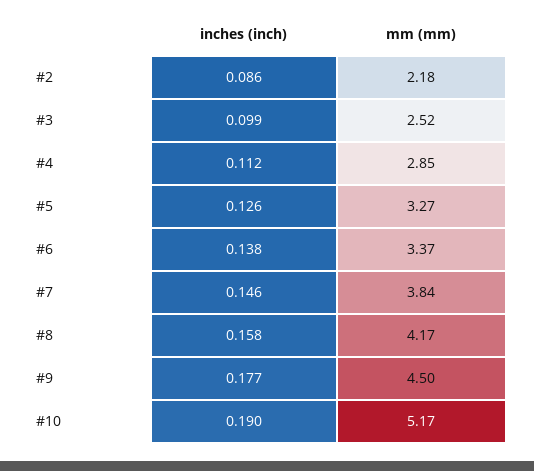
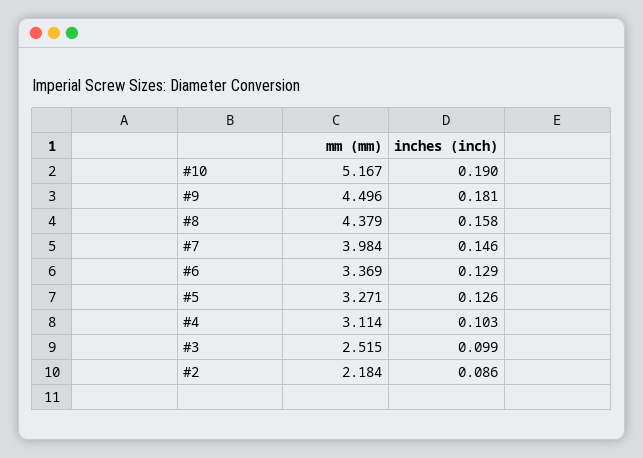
  {
    "inches (inch)": {
      "#2": 0.086,
      "#3": 0.099,
-     "#4": 0.112,
+     "#4": 0.103,
      "#5": 0.126,
-     "#6": 0.138,
+     "#6": 0.129,
      "#7": 0.146,
      "#8": 0.158,
-     "#9": 0.177,
+     "#9": 0.181,
      "#10": 0.19
    },
    "mm (mm)": {
      "#2": 2.184,
      "#3": 2.515,
-     "#4": 2.85,
+     "#4": 3.114,
      "#5": 3.271,
      "#6": 3.369,
-     "#7": 3.84,
+     "#7": 3.984,
-     "#8": 4.17,
+     "#8": 4.379,
      "#9": 4.496,
      "#10": 5.167
    }
  }

